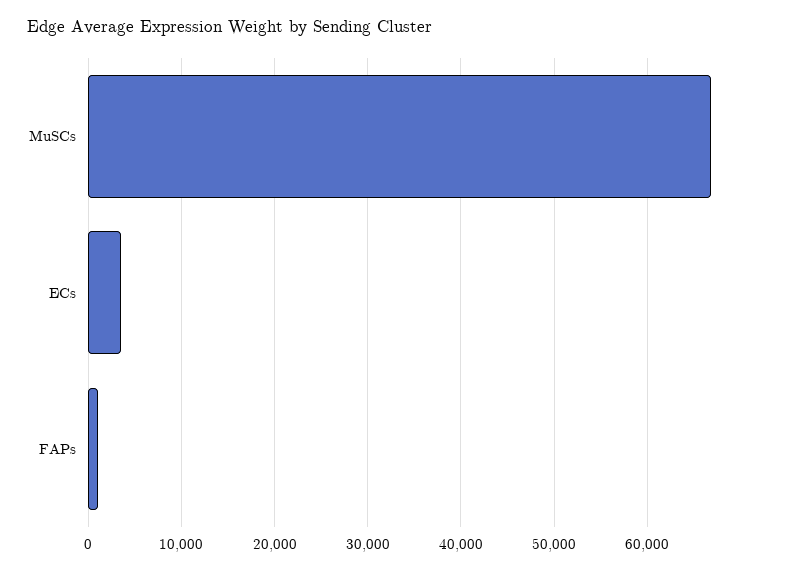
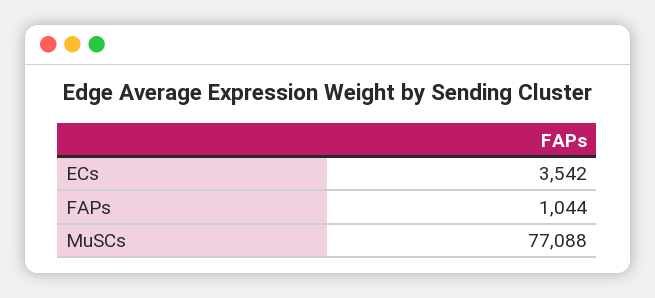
  {
-   "MuSCs": 67000,
+   "MuSCs": 77088,
    "ECs": 3542,
    "FAPs": 1044
  }

